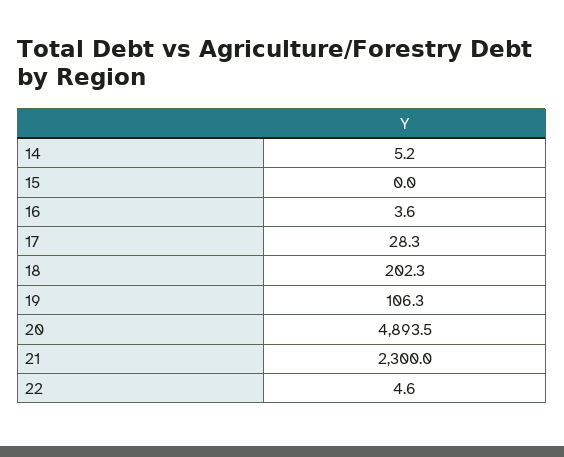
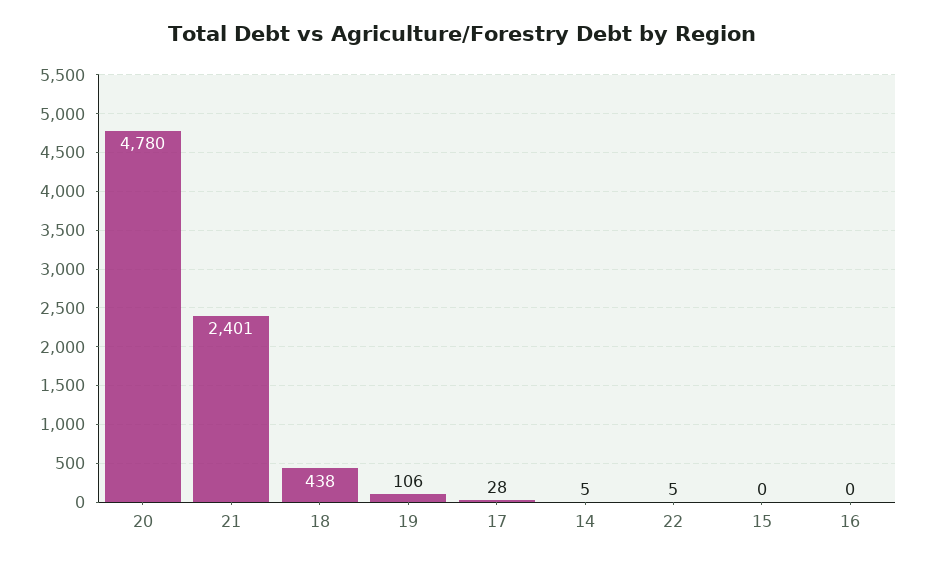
  {
    "14": 5.2,
    "15": 0,
-   "16": 3.6,
+   "16": 0,
    "17": 28.3,
-   "18": 202.3,
+   "18": 438,
    "19": 106.3,
-   "20": 4893.5,
+   "20": 4780,
-   "21": 2300,
+   "21": 2401,
    "22": 4.6
  }

